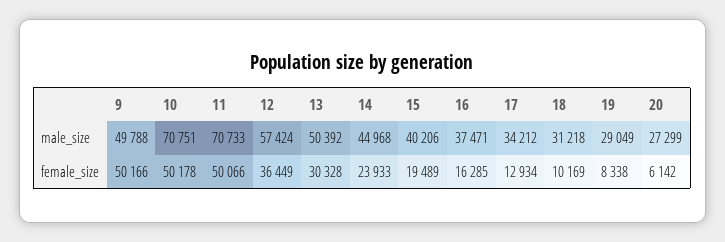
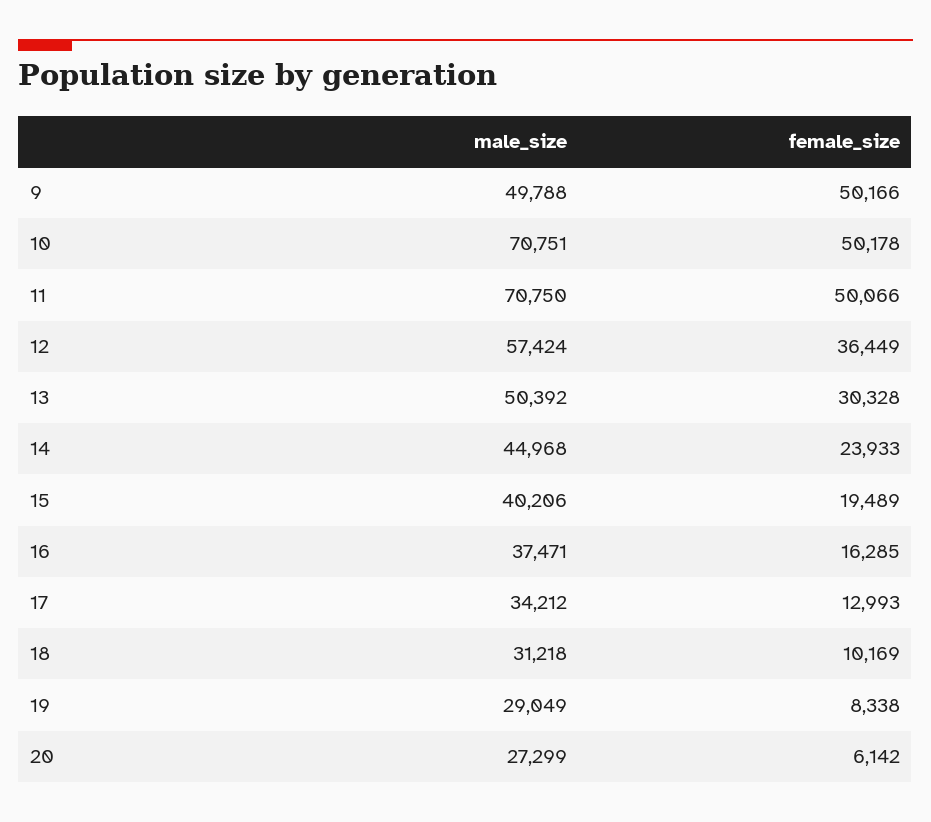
  {
    "9": {
      "male_size": 49788,
      "female_size": 50166
    },
    "10": {
      "male_size": 70751,
      "female_size": 50178
    },
    "11": {
-     "male_size": 70733,
+     "male_size": 70750,
      "female_size": 50066
    },
    "12": {
      "male_size": 57424,
      "female_size": 36449
    },
    "13": {
      "male_size": 50392,
      "female_size": 30328
    },
    "14": {
      "male_size": 44968,
      "female_size": 23933
    },
    "15": {
      "male_size": 40206,
      "female_size": 19489
    },
    "16": {
      "male_size": 37471,
      "female_size": 16285
    },
    "17": {
      "male_size": 34212,
-     "female_size": 12934
+     "female_size": 12993
    },
    "18": {
      "male_size": 31218,
      "female_size": 10169
    },
    "19": {
      "male_size": 29049,
      "female_size": 8338
    },
    "20": {
      "male_size": 27299,
      "female_size": 6142
    }
  }

